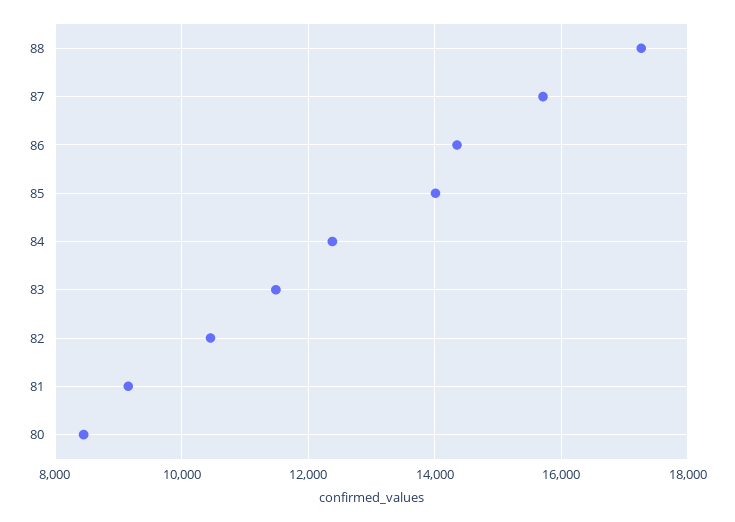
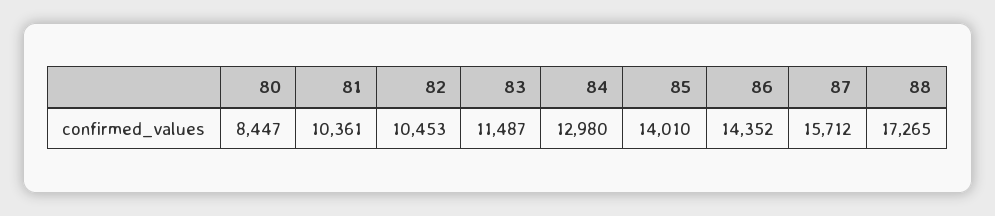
  {
    "88": 17265,
    "87": 15712,
    "86": 14352,
    "85": 14010,
-   "84": 12400,
+   "84": 12980,
    "83": 11487,
    "82": 10453,
-   "81": 9200,
+   "81": 10361,
    "80": 8447
  }

